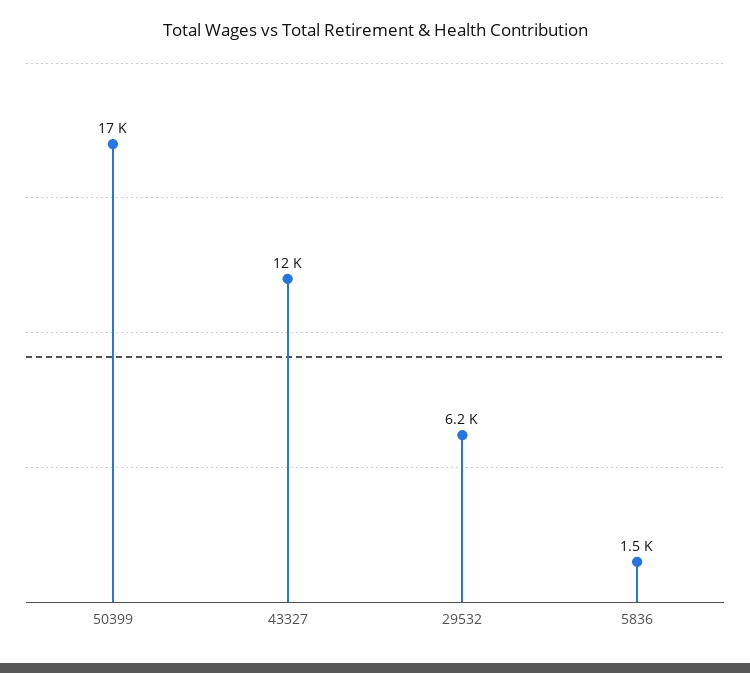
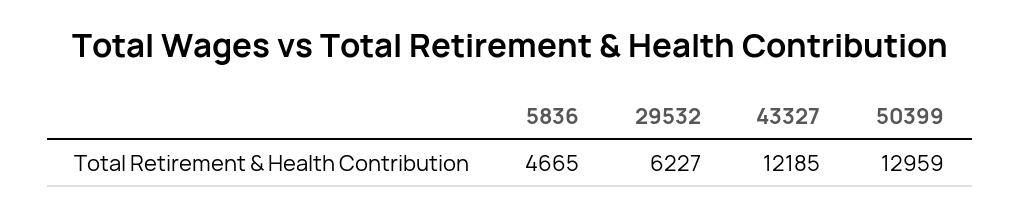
  {
-   "50399": 17000,
+   "50399": 12959,
    "43327": 12185,
    "29532": 6227,
-   "5836": 1500
+   "5836": 4665
  }

